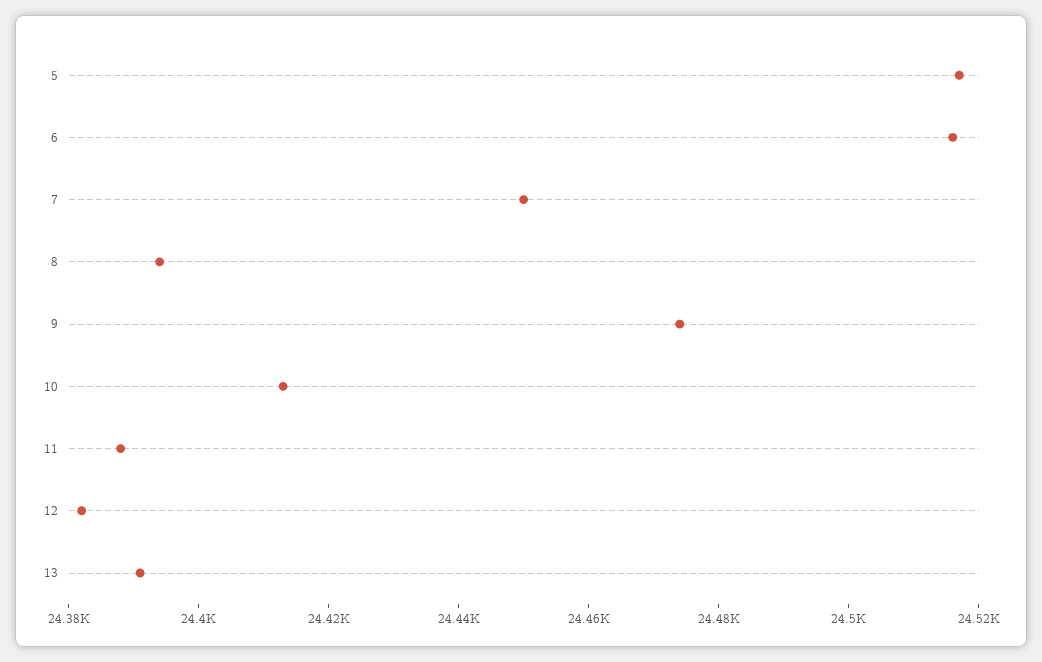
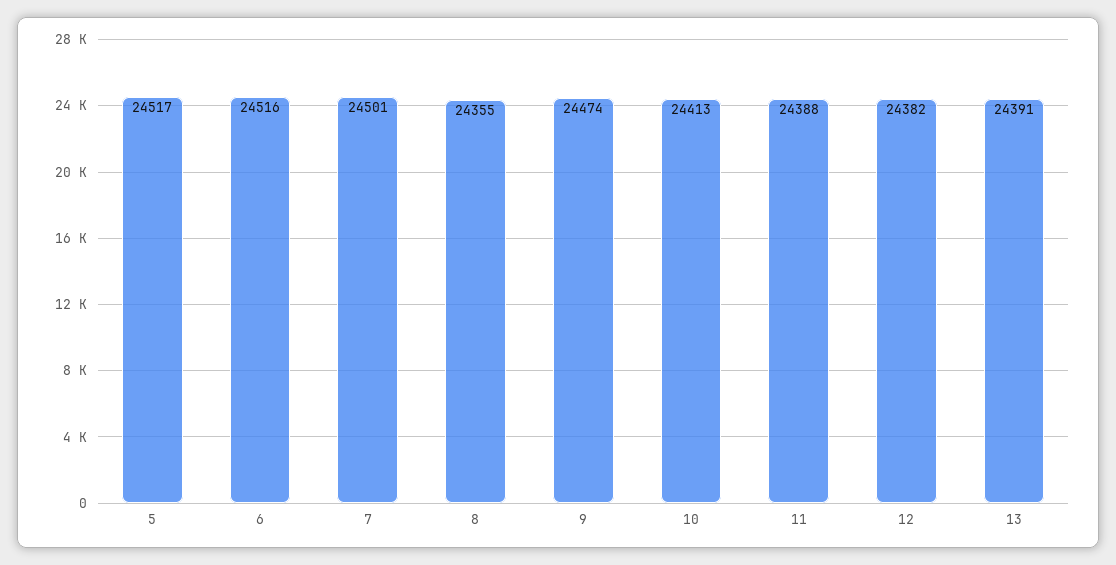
  {
    "5": 24517,
    "6": 24516,
-   "7": 24450,
+   "7": 24501,
-   "8": 24395,
+   "8": 24355,
    "9": 24474,
    "10": 24413,
    "11": 24388,
    "12": 24382,
    "13": 24391
  }

